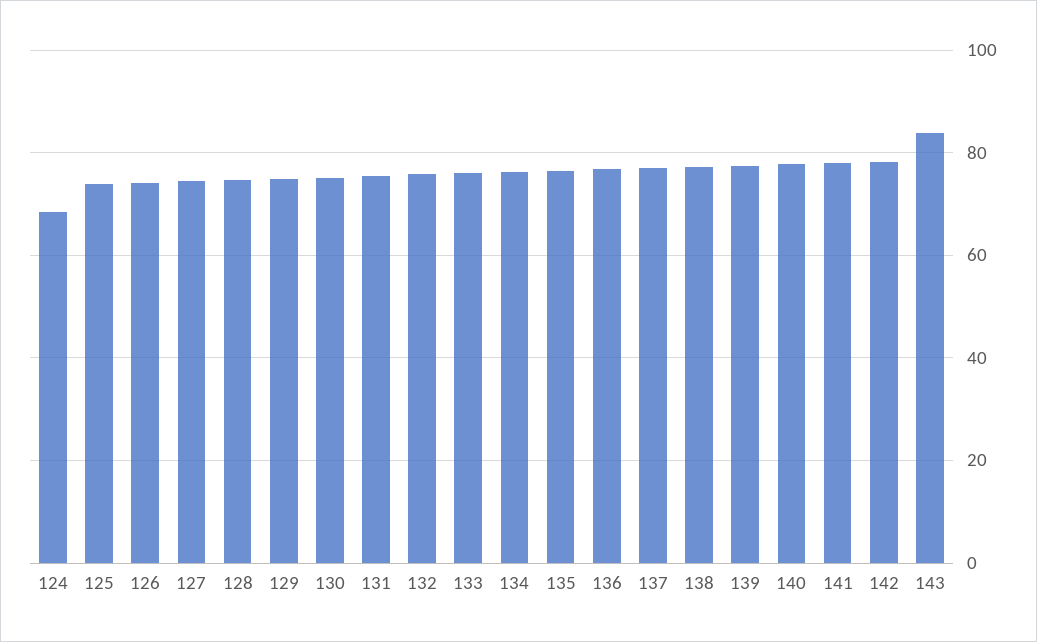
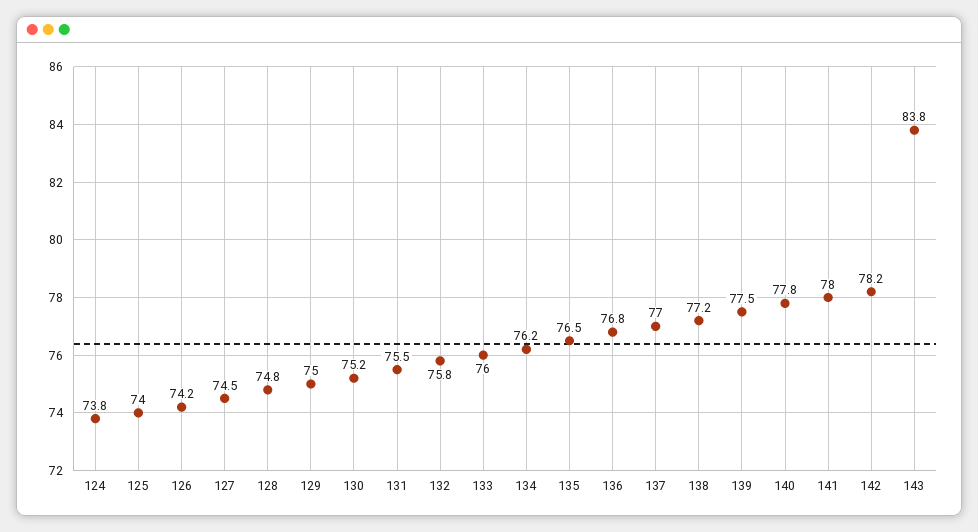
  {
-   "124": 68,
+   "124": 73.8,
    "125": 74,
    "126": 74.2,
    "127": 74.5,
    "128": 74.8,
    "129": 75,
    "130": 75.2,
    "131": 75.5,
    "132": 75.8,
    "133": 76,
    "134": 76.2,
    "135": 76.5,
    "136": 76.8,
    "137": 77,
    "138": 77.2,
    "139": 77.5,
    "140": 77.8,
    "141": 78,
    "142": 78.2,
    "143": 83.8
  }

